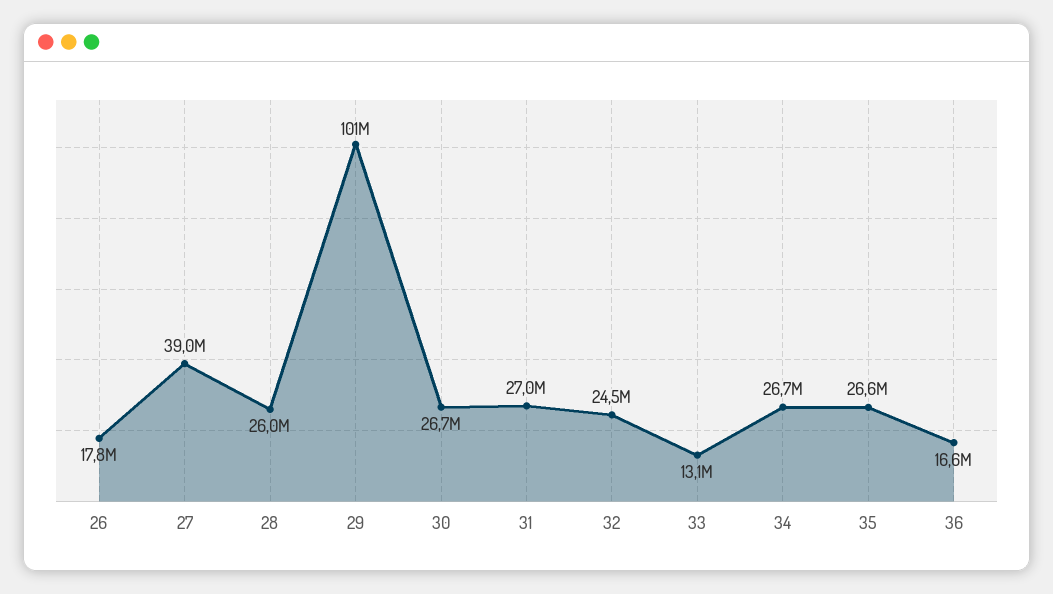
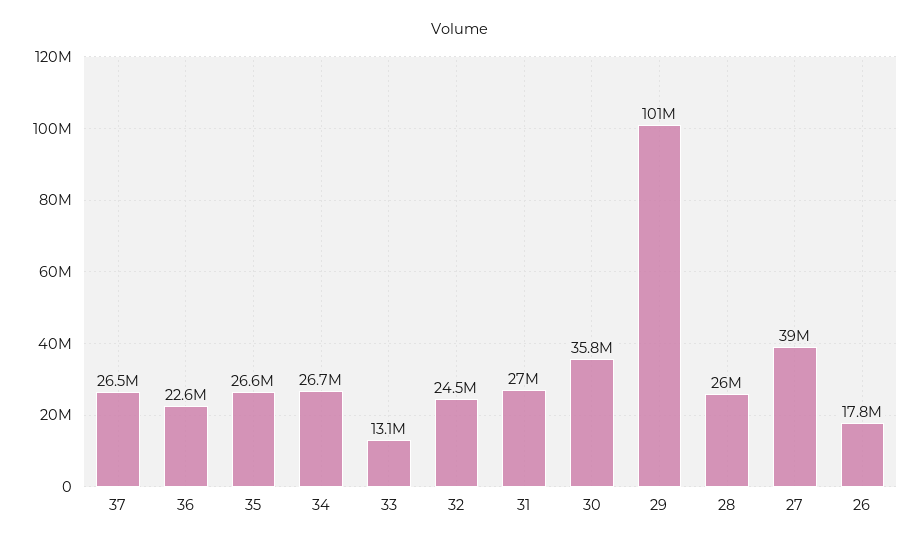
  {
    "26": 17800000,
    "27": 39000000,
    "28": 26000000,
    "29": 101000000,
-   "30": 26700000,
+   "30": 35800000,
    "31": 27000000,
    "32": 24500000,
    "33": 13100000,
    "34": 26700000,
    "35": 26600000,
-   "36": 16600000
+   "36": 22600000,
+   "37": 26500000
  }

